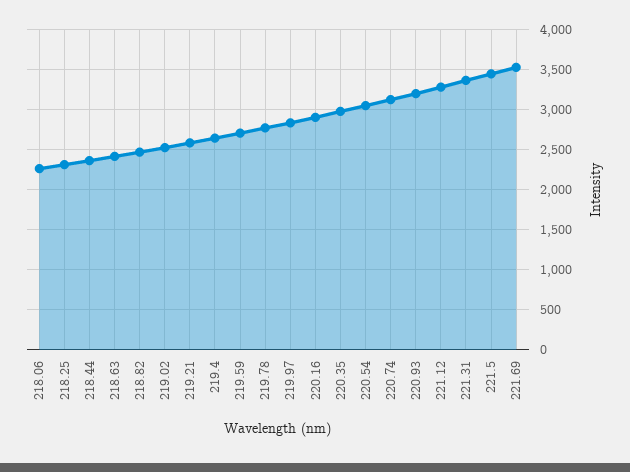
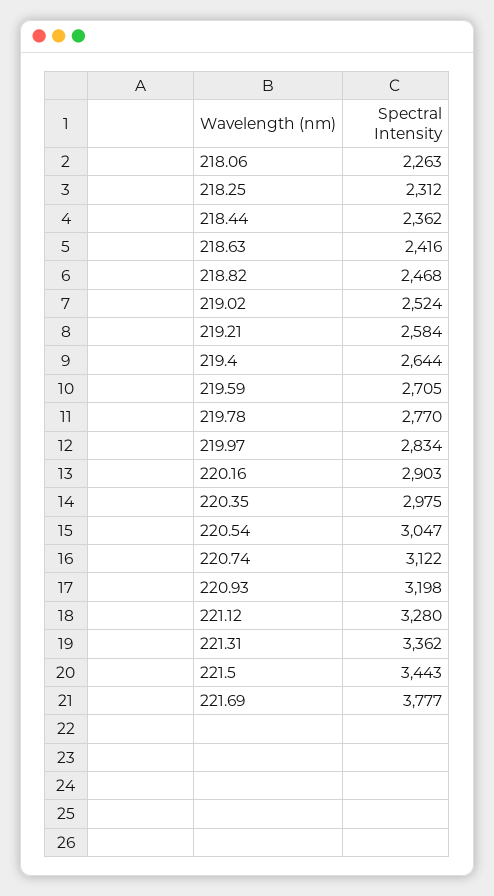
  {
    "218.06": 2263,
    "218.25": 2312,
    "218.44": 2362,
    "218.63": 2416,
    "218.82": 2468,
    "219.02": 2524,
    "219.21": 2584,
    "219.4": 2644,
    "219.59": 2705,
    "219.78": 2770,
    "219.97": 2834,
    "220.16": 2903,
    "220.35": 2975,
    "220.54": 3047,
    "220.74": 3122,
    "220.93": 3198,
    "221.12": 3280,
    "221.31": 3362,
    "221.5": 3443,
-   "221.69": 3500
+   "221.69": 3777
  }

